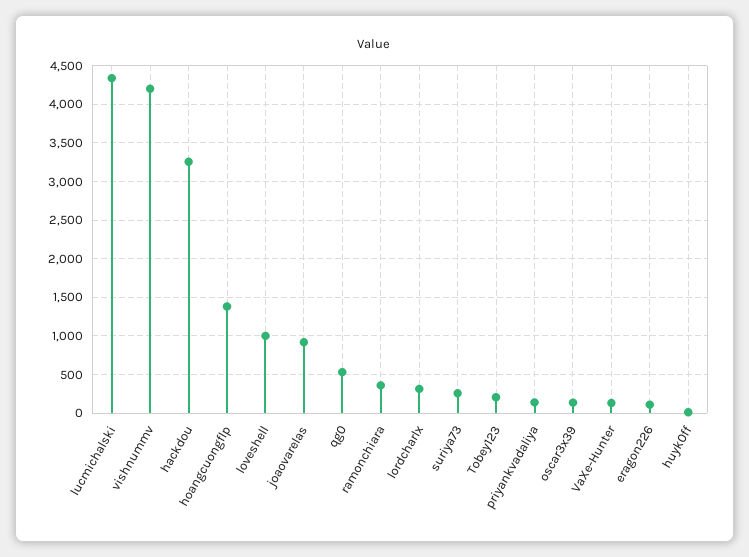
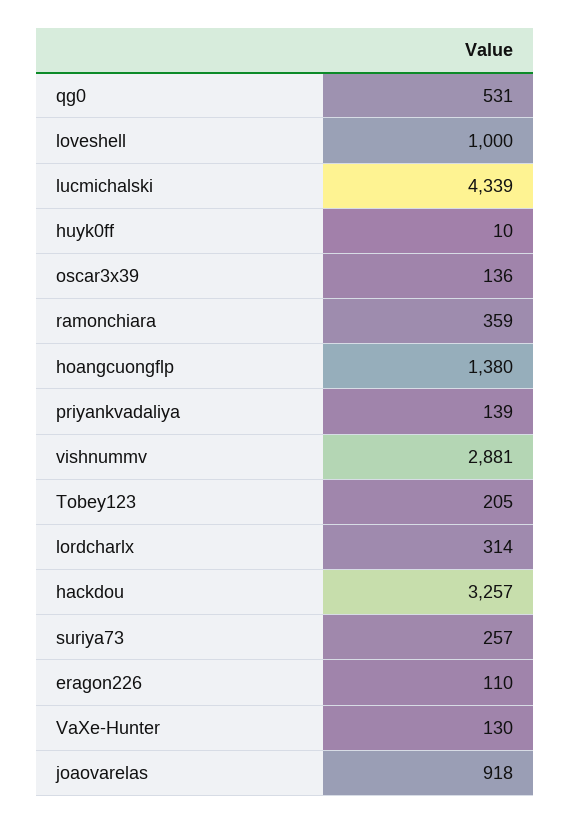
  {
    "lucmichalski": 4339,
-   "vishnummv": 4200,
+   "vishnummv": 2881,
    "hackdou": 3257,
    "hoangcuongflp": 1380,
    "loveshell": 1000,
    "joaovarelas": 918,
    "qg0": 531,
    "ramonchiara": 359,
    "lordcharlx": 314,
    "suriya73": 257,
    "Tobey123": 205,
    "priyankvadaliya": 139,
    "oscar3x39": 136,
    "VaXe-Hunter": 130,
    "eragon226": 110,
    "huyk0ff": 10
  }

